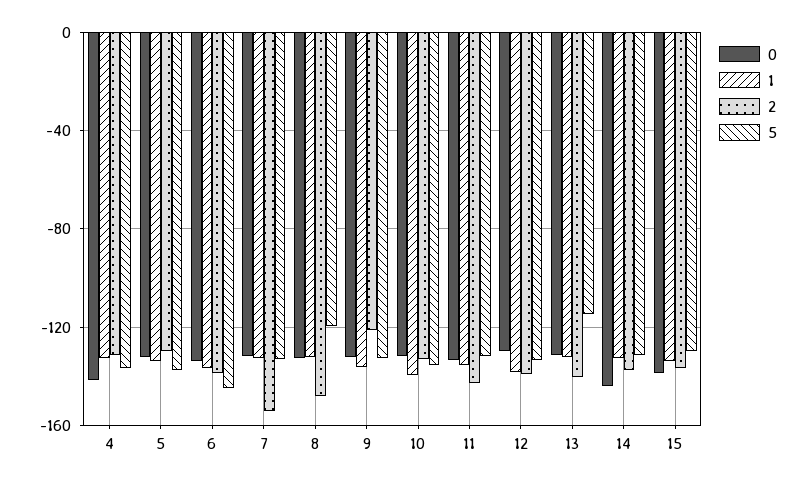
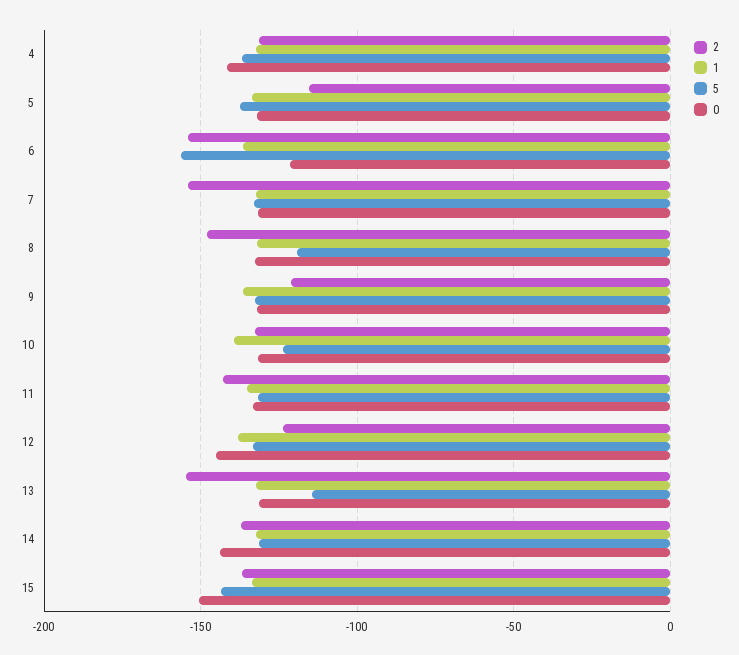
  {
    "0": {
      "4": -140,
      "5": -130,
-     "6": -135,
+     "6": -120,
      "7": -130,
      "8": -135,
      "9": -130,
      "10": -130,
      "11": -135,
-     "12": -130,
+     "12": -145,
      "13": -130,
      "14": -145,
-     "15": -140
+     "15": -150
    },
    "1": {
      "4": -130,
      "5": -135,
      "6": -135,
      "7": -135,
      "8": -130,
      "9": -135,
      "10": -140,
      "11": -135,
      "12": -140,
      "13": -130,
      "14": -130,
      "15": -135
    },
    "2": {
      "4": -130,
-     "5": -130,
+     "5": -115,
-     "6": -140,
+     "6": -155,
      "7": -155,
      "8": -150,
      "9": -120,
      "10": -135,
      "11": -145,
-     "12": -140,
+     "12": -125,
-     "13": -140,
+     "13": -155,
      "14": -135,
      "15": -135
    },
    "5": {
      "4": -135,
      "5": -135,
-     "6": -145,
+     "6": -155,
      "7": -135,
      "8": -120,
      "9": -135,
-     "10": -135,
+     "10": -125,
      "11": -130,
      "12": -135,
      "13": -115,
      "14": -130,
-     "15": -130
+     "15": -145
    }
  }

